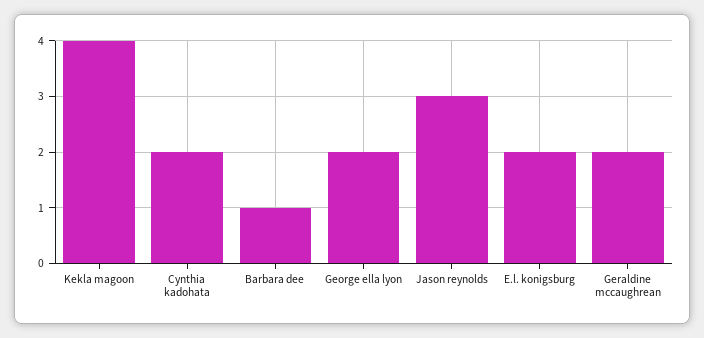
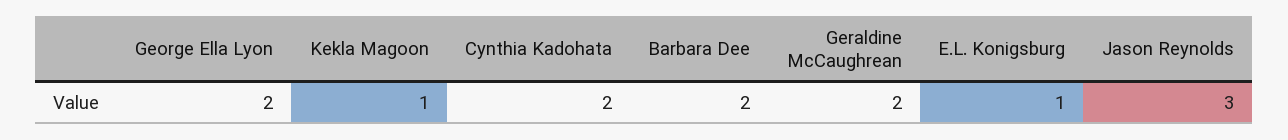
  {
-   "Kekla magoon": 4,
+   "Kekla magoon": 1,
    "Cynthia kadohata": 2,
-   "Barbara dee": 1,
+   "Barbara dee": 2,
    "George ella lyon": 2,
    "Jason reynolds": 3,
-   "E.l. konigsburg": 2,
+   "E.l. konigsburg": 1,
    "Geraldine mccaughrean": 2
  }

